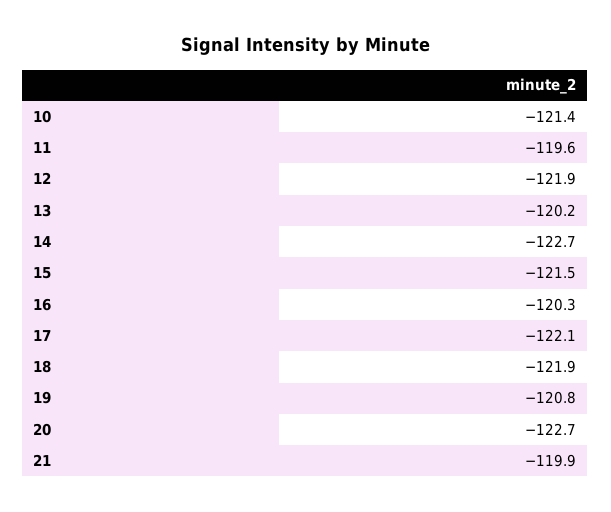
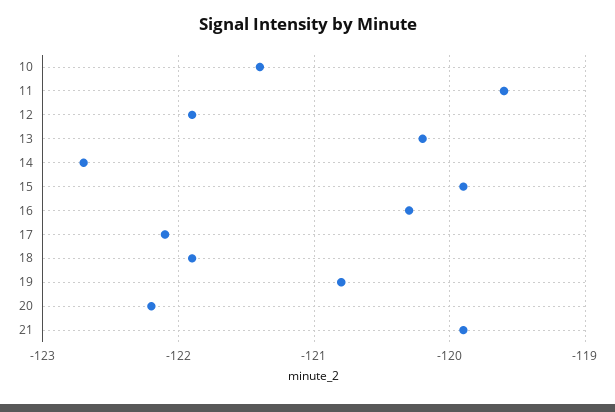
  {
    "10": -121.4,
    "11": -119.6,
    "12": -121.9,
    "13": -120.2,
    "14": -122.7,
-   "15": -121.5,
+   "15": -119.9,
    "16": -120.3,
    "17": -122.1,
    "18": -121.9,
    "19": -120.8,
-   "20": -122.7,
+   "20": -122.2,
    "21": -119.9
  }

